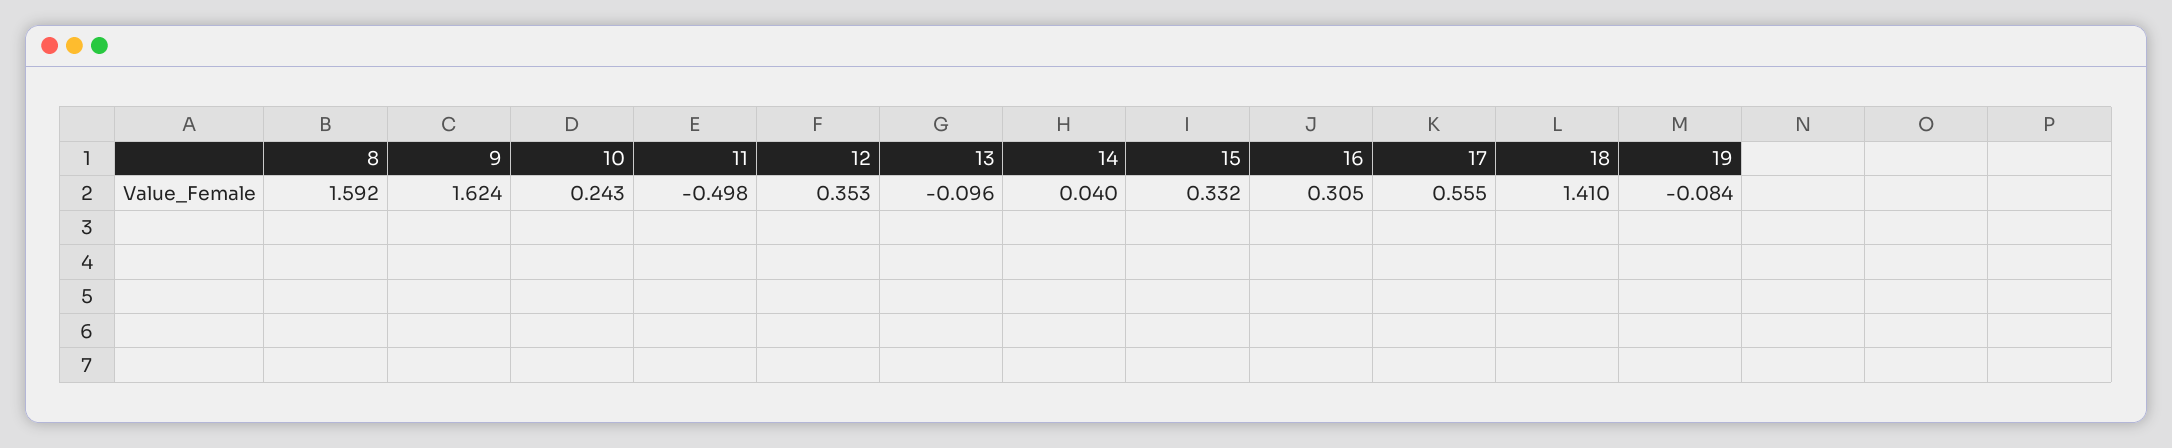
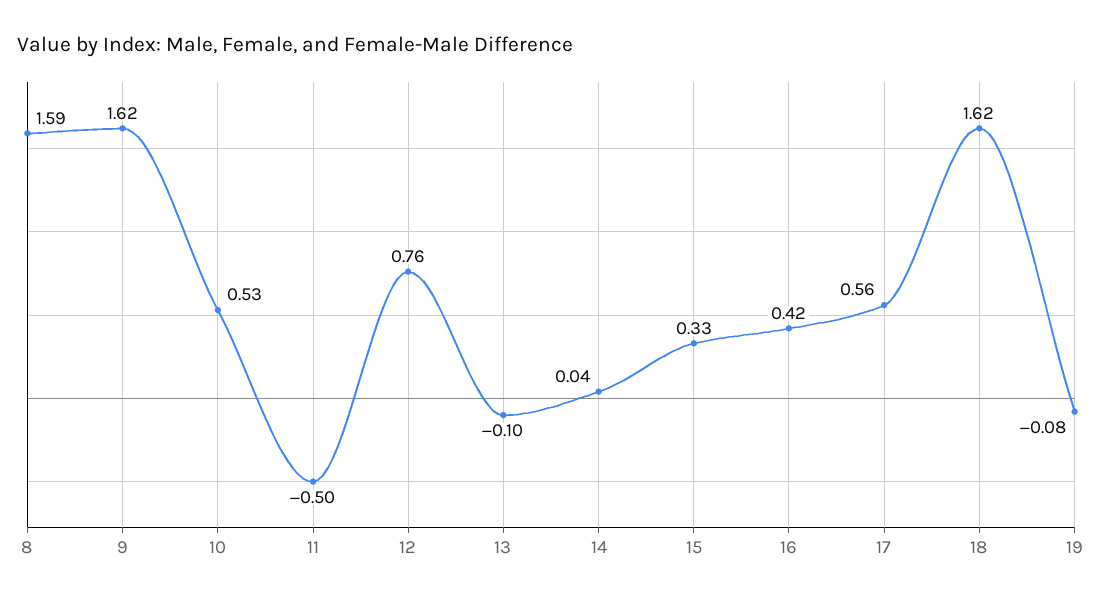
  {
    "8": 1.592,
    "9": 1.624,
-   "10": 0.243,
+   "10": 0.53,
    "11": -0.498,
-   "12": 0.353,
+   "12": 0.76,
    "13": -0.096,
    "14": 0.04,
    "15": 0.332,
-   "16": 0.305,
+   "16": 0.42,
    "17": 0.555,
-   "18": 1.41,
+   "18": 1.62,
    "19": -0.084
  }

